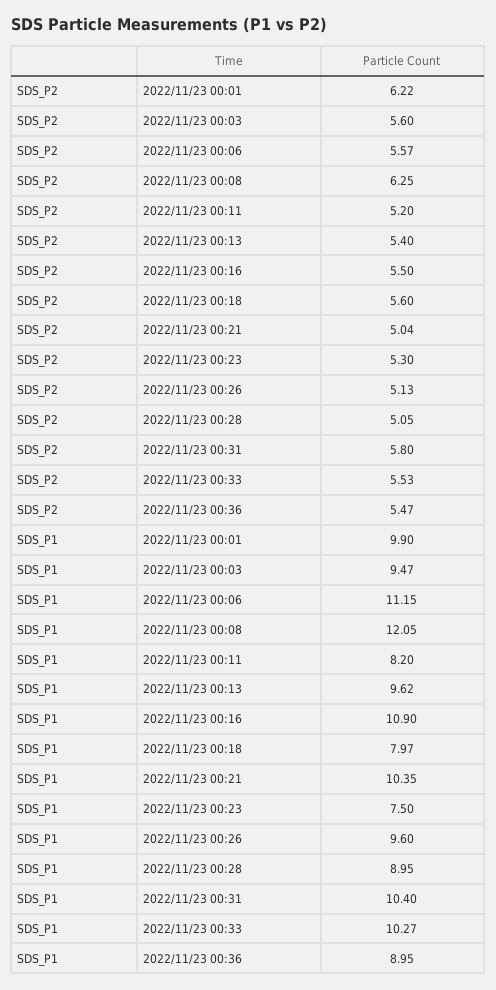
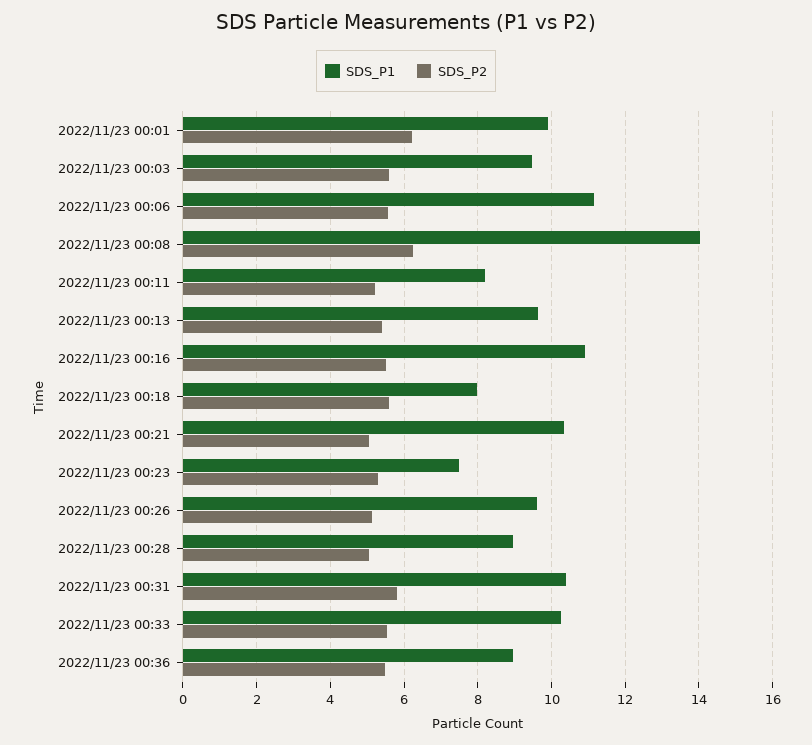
  {
    "SDS_P2": {
      "2022/11/23 00:01": 6.22,
      "2022/11/23 00:03": 5.6,
      "2022/11/23 00:06": 5.57,
      "2022/11/23 00:08": 6.25,
      "2022/11/23 00:11": 5.2,
      "2022/11/23 00:13": 5.4,
      "2022/11/23 00:16": 5.5,
      "2022/11/23 00:18": 5.6,
      "2022/11/23 00:21": 5.04,
      "2022/11/23 00:23": 5.3,
      "2022/11/23 00:26": 5.13,
      "2022/11/23 00:28": 5.05,
      "2022/11/23 00:31": 5.8,
      "2022/11/23 00:33": 5.53,
      "2022/11/23 00:36": 5.47
    },
    "SDS_P1": {
      "2022/11/23 00:01": 9.9,
      "2022/11/23 00:03": 9.47,
      "2022/11/23 00:06": 11.15,
-     "2022/11/23 00:08": 12.05,
+     "2022/11/23 00:08": 14,
      "2022/11/23 00:11": 8.2,
      "2022/11/23 00:13": 9.62,
      "2022/11/23 00:16": 10.9,
      "2022/11/23 00:18": 7.97,
      "2022/11/23 00:21": 10.35,
      "2022/11/23 00:23": 7.5,
      "2022/11/23 00:26": 9.6,
      "2022/11/23 00:28": 8.95,
      "2022/11/23 00:31": 10.4,
      "2022/11/23 00:33": 10.27,
      "2022/11/23 00:36": 8.95
    }
  }

